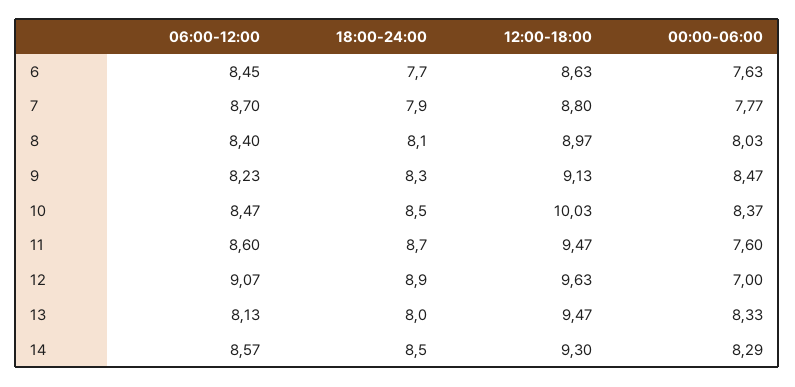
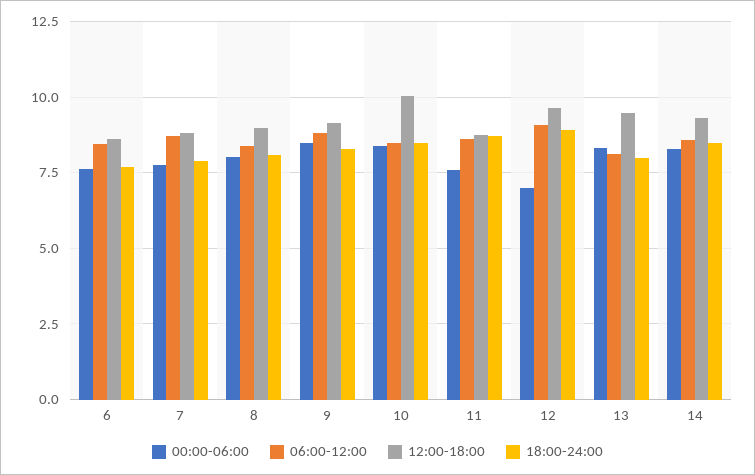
  {
    "06:00-12:00": {
      "6": 8.45,
      "7": 8.7,
      "8": 8.4,
-     "9": 8.23,
+     "9": 8.75,
      "10": 8.47,
      "11": 8.6,
      "12": 9.07,
      "13": 8.13,
      "14": 8.57
    },
    "18:00-24:00": {
      "6": 7.7,
      "7": 7.9,
      "8": 8.1,
      "9": 8.3,
      "10": 8.5,
      "11": 8.7,
      "12": 8.9,
      "13": 8,
      "14": 8.5
    },
    "12:00-18:00": {
      "6": 8.63,
      "7": 8.8,
      "8": 8.97,
      "9": 9.13,
      "10": 10.03,
-     "11": 9.47,
+     "11": 8.75,
      "12": 9.63,
      "13": 9.47,
      "14": 9.3
    },
    "00:00-06:00": {
      "6": 7.63,
      "7": 7.77,
      "8": 8.03,
      "9": 8.47,
      "10": 8.37,
      "11": 7.6,
      "12": 7,
      "13": 8.33,
      "14": 8.29
    }
  }

